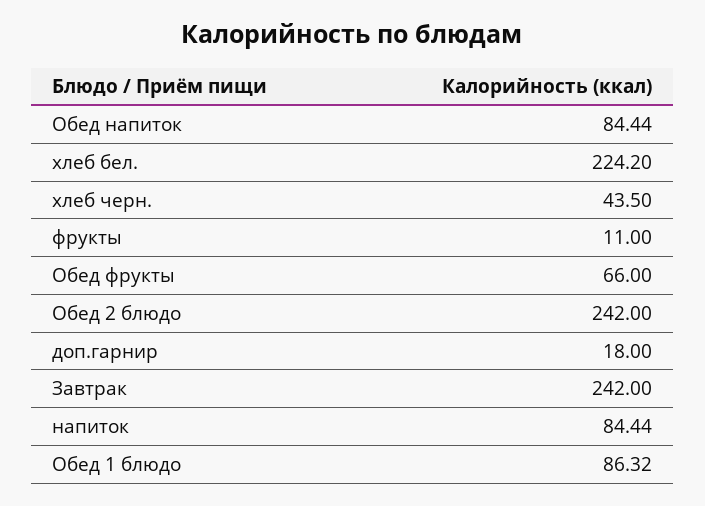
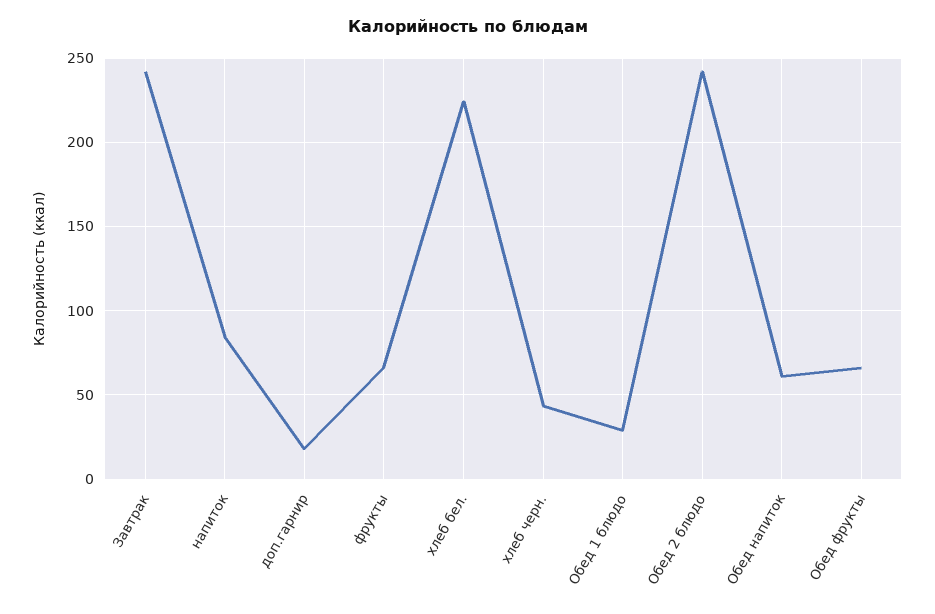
  {
-   "Обед напиток": 84.44,
+   "Обед напиток": 60,
    "хлеб бел.": 224.2,
    "хлеб черн.": 43.5,
-   "фрукты": 11,
+   "фрукты": 65,
    "Обед фрукты": 66,
    "Обед 2 блюдо": 242,
    "доп.гарнир": 18,
    "Завтрак": 242,
    "напиток": 84.44,
-   "Обед 1 блюдо": 86.32
+   "Обед 1 блюдо": 30
  }

